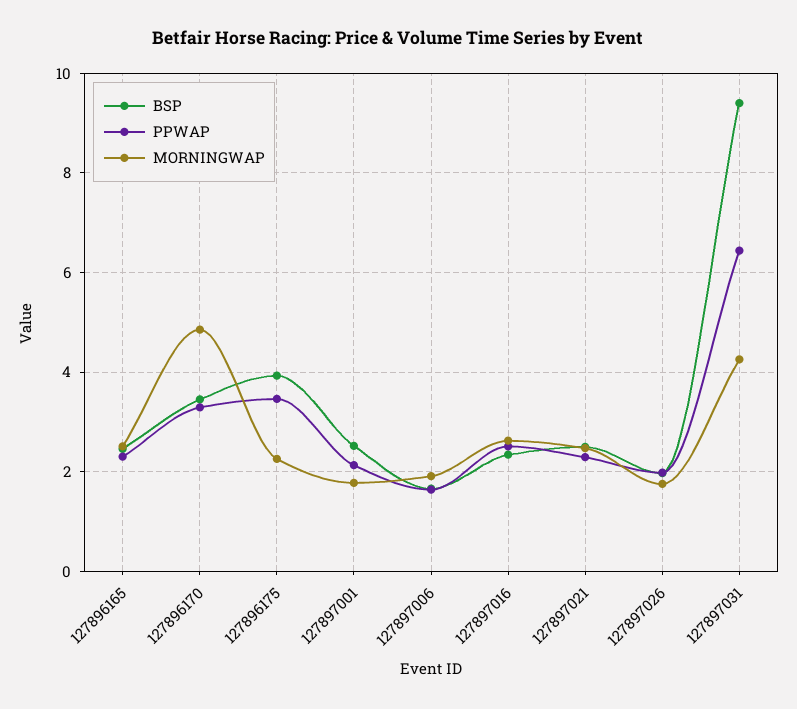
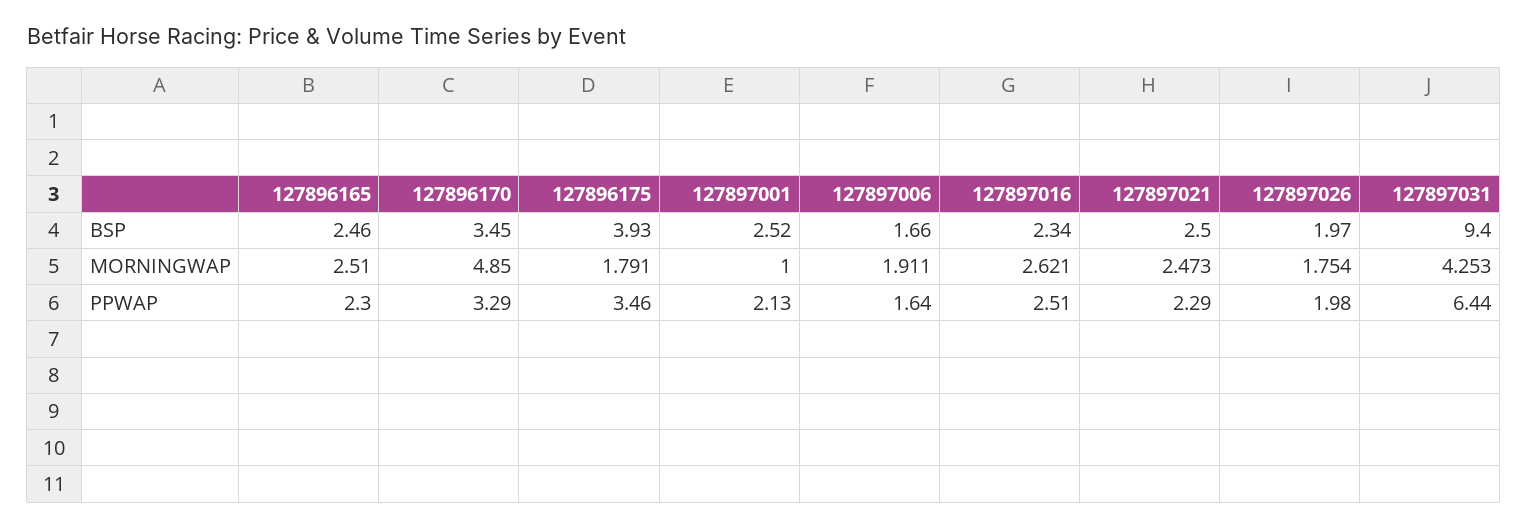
  {
    "BSP": {
      "127896165": 2.46,
      "127896170": 3.45,
      "127896175": 3.93,
      "127897001": 2.52,
      "127897006": 1.66,
      "127897016": 2.34,
      "127897021": 2.5,
      "127897026": 1.97,
      "127897031": 9.4
    },
    "PPWAP": {
      "127896165": 2.3,
      "127896170": 3.29,
      "127896175": 3.46,
      "127897001": 2.13,
      "127897006": 1.64,
      "127897016": 2.51,
      "127897021": 2.29,
      "127897026": 1.98,
      "127897031": 6.44
    },
    "MORNINGWAP": {
      "127896165": 2.51,
      "127896170": 4.85,
-     "127896175": 2.2,
+     "127896175": 1.791,
-     "127897001": 1.8,
+     "127897001": 1,
      "127897006": 1.911,
      "127897016": 2.621,
      "127897021": 2.473,
      "127897026": 1.754,
      "127897031": 4.253
    }
  }

